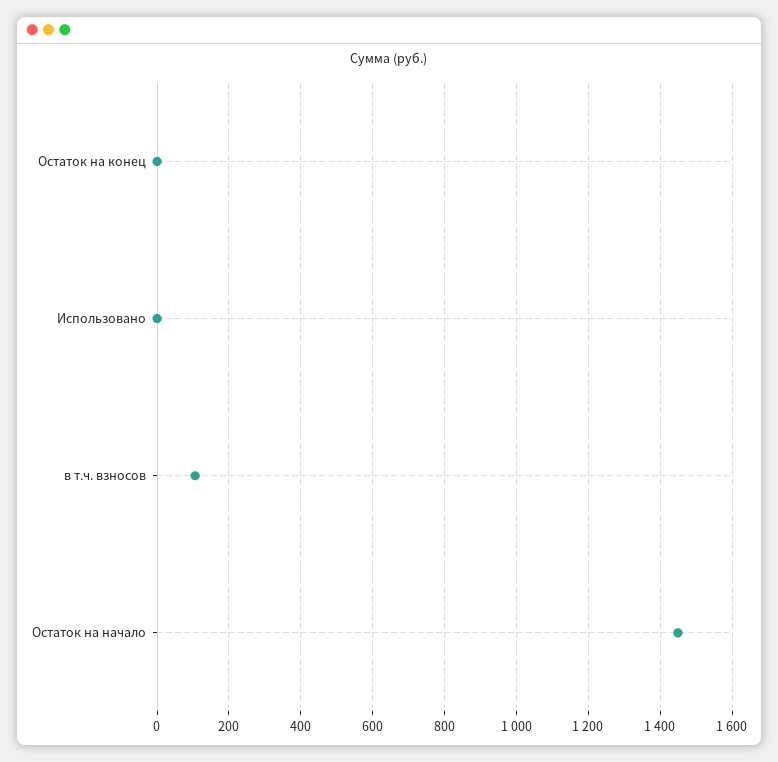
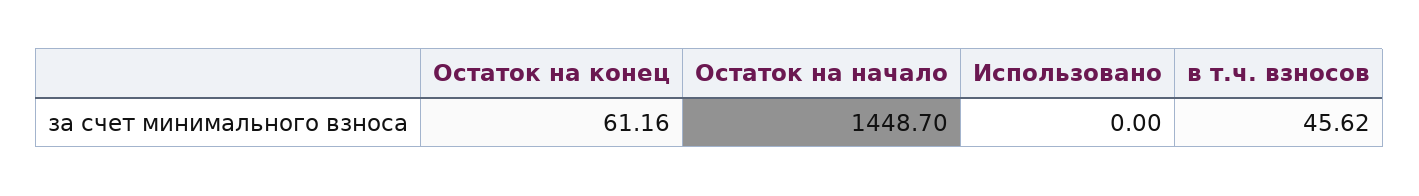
  {
-   "Остаток на конец": 0,
+   "Остаток на конец": 61.16,
    "Использовано": 0,
-   "в т.ч. взносов": 100,
+   "в т.ч. взносов": 45.62,
    "Остаток на начало": 1448.7
  }

